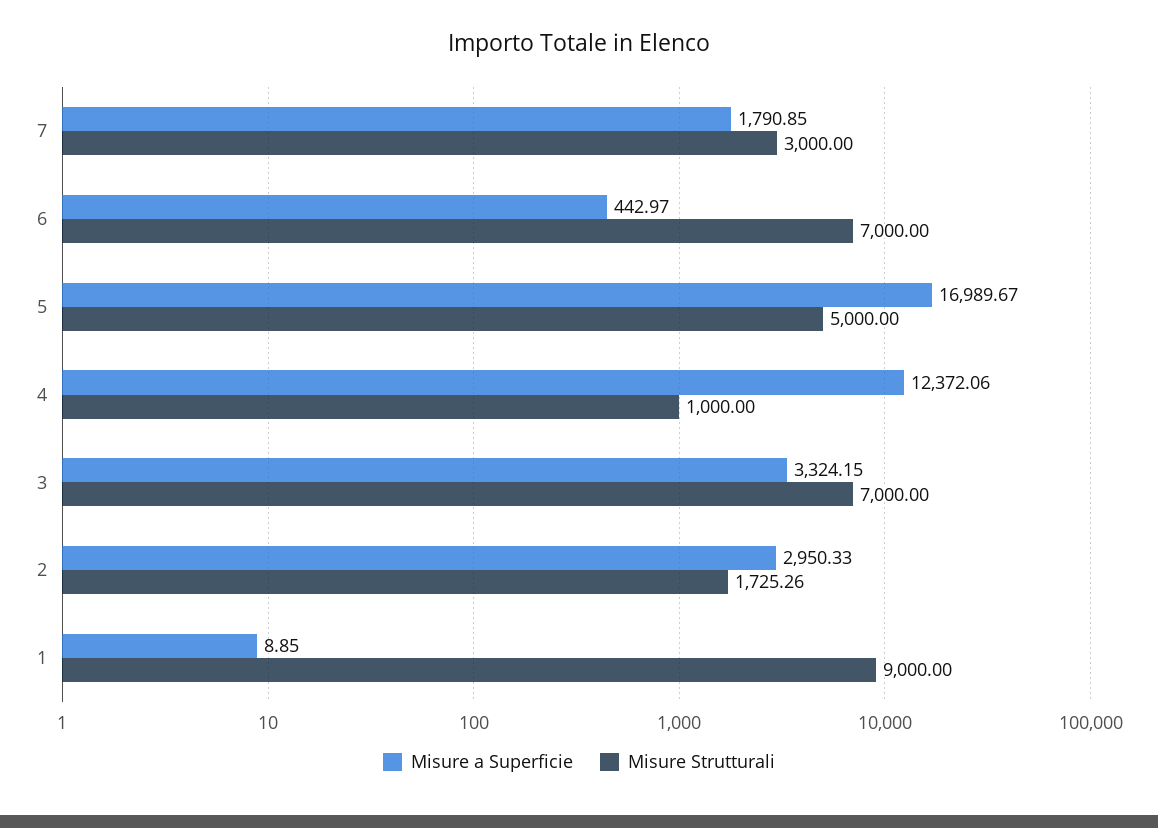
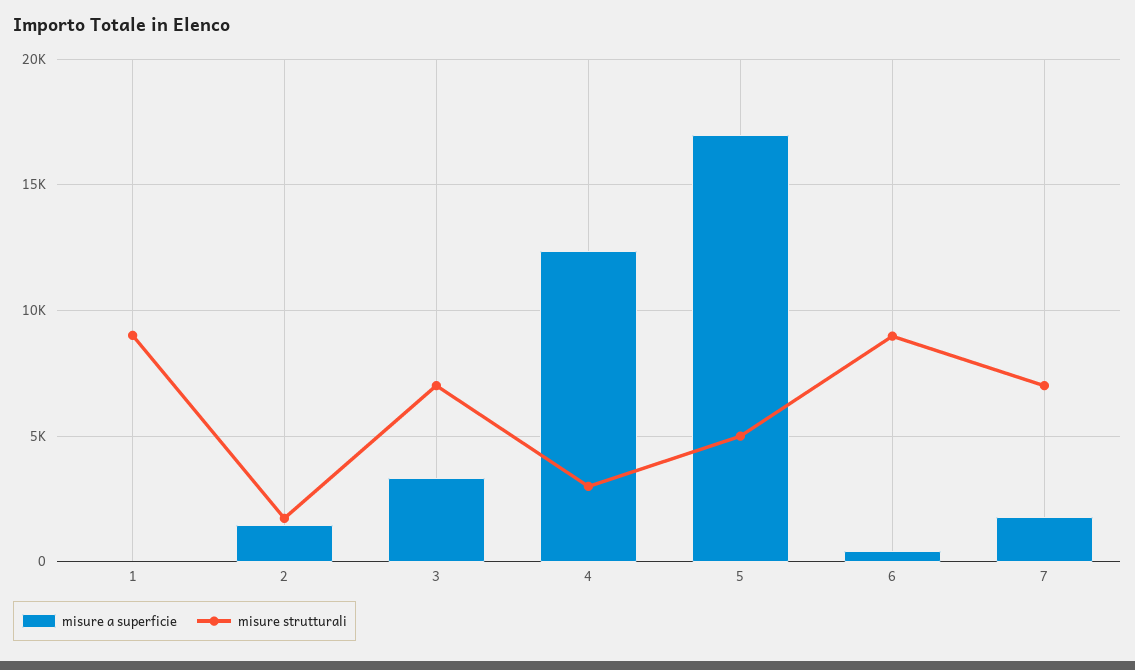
  {
    "Misure a Superficie": {
      "7": 1790.85,
      "6": 442.97,
      "5": 16989.67,
      "4": 12372.06,
      "3": 3324.15,
-     "2": 2950.33,
+     "2": 1500,
      "1": 8.85
    },
    "Misure Strutturali": {
-     "7": 3000,
+     "7": 7000,
-     "6": 7000,
+     "6": 9000,
      "5": 5000,
-     "4": 1000,
+     "4": 3000,
      "3": 7000,
      "2": 1725.26,
      "1": 9000
    }
  }

